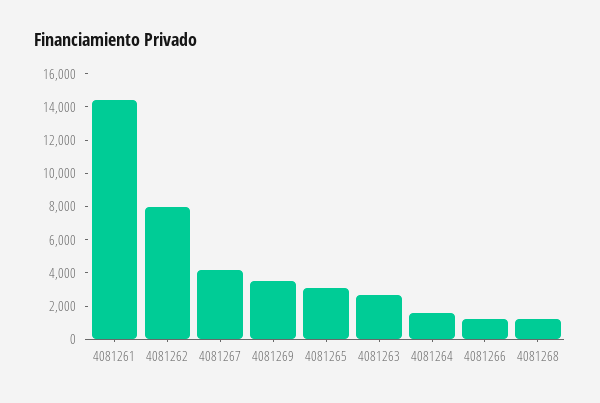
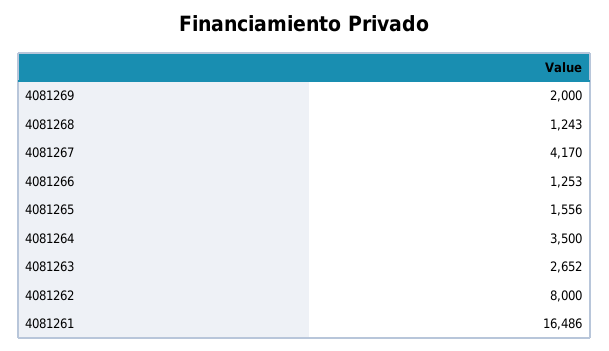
  {
-   "4081261": 14500,
+   "4081261": 16486,
    "4081262": 8000,
    "4081267": 4170,
-   "4081269": 3500,
+   "4081269": 2000,
-   "4081265": 3000,
+   "4081265": 1556,
    "4081263": 2652,
-   "4081264": 1500,
+   "4081264": 3500,
    "4081266": 1253,
    "4081268": 1243
  }

